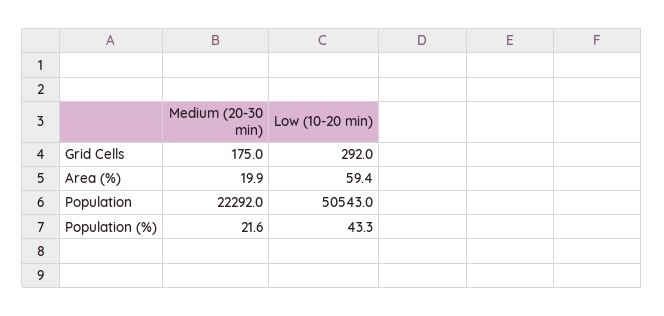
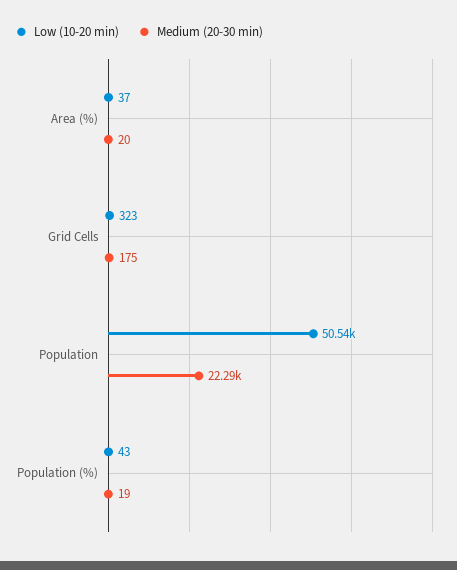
  {
    "Medium (20-30 min)": {
      "Grid Cells": 175,
      "Area (%)": 19.9,
      "Population": 22292,
-     "Population (%)": 21.6
+     "Population (%)": 19
    },
    "Low (10-20 min)": {
-     "Grid Cells": 292,
+     "Grid Cells": 323,
-     "Area (%)": 59.4,
+     "Area (%)": 37,
      "Population": 50543,
      "Population (%)": 43.3
    }
  }

